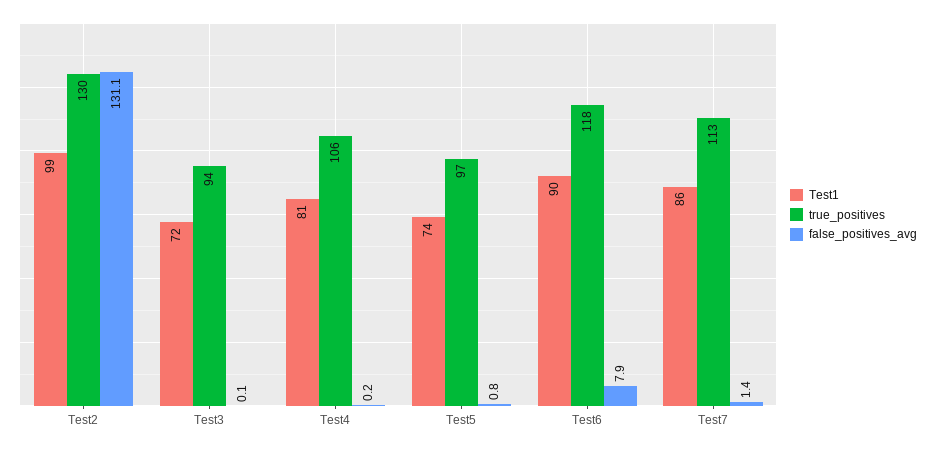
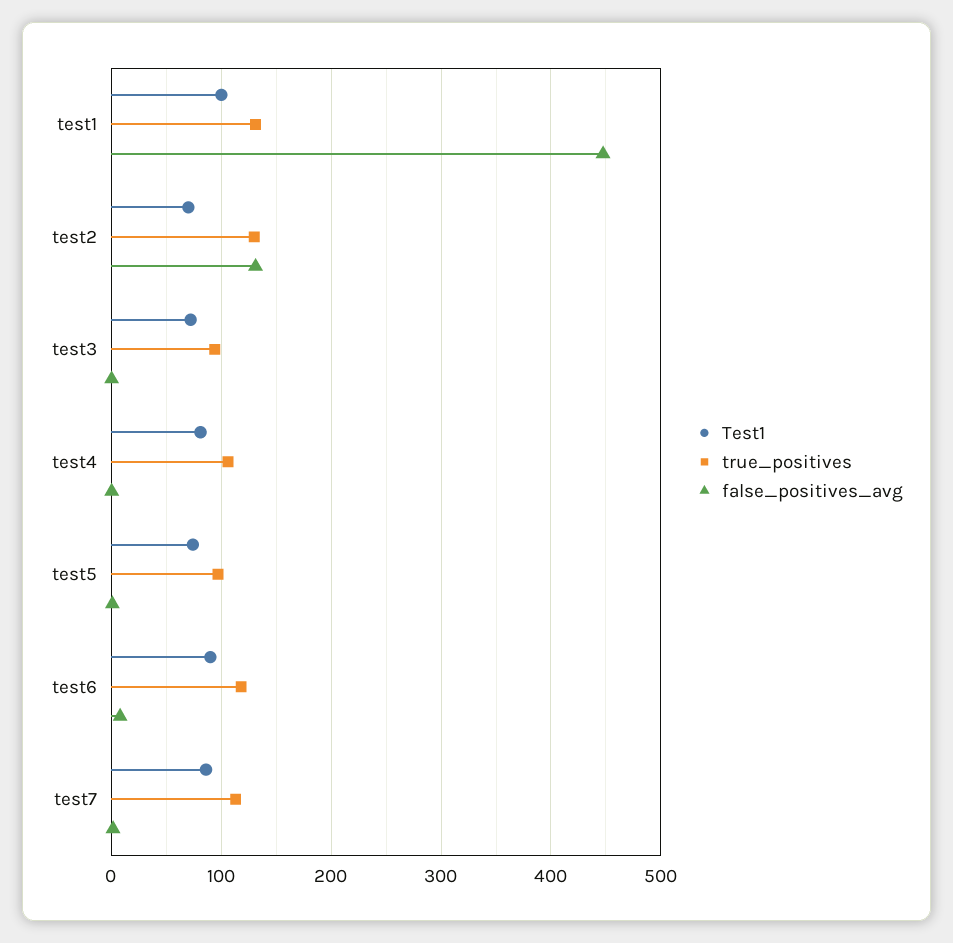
  {
    "Test1": {
-     "Test2": 99,
+     "Test2": 70,
      "Test3": 72,
      "Test4": 81,
      "Test5": 74,
      "Test6": 90,
-     "Test7": 86
+     "Test7": 86,
+     "test1": 100
    },
    "true_positives": {
      "Test2": 130,
      "Test3": 94,
      "Test4": 106,
      "Test5": 97,
      "Test6": 118,
-     "Test7": 113
+     "Test7": 113,
+     "test1": 130
    },
    "false_positives_avg": {
      "Test2": 131.1,
      "Test3": 0.1,
      "Test4": 0.2,
      "Test5": 0.8,
      "Test6": 7.9,
-     "Test7": 1.4
+     "Test7": 1.4,
+     "test1": 450
    }
  }

